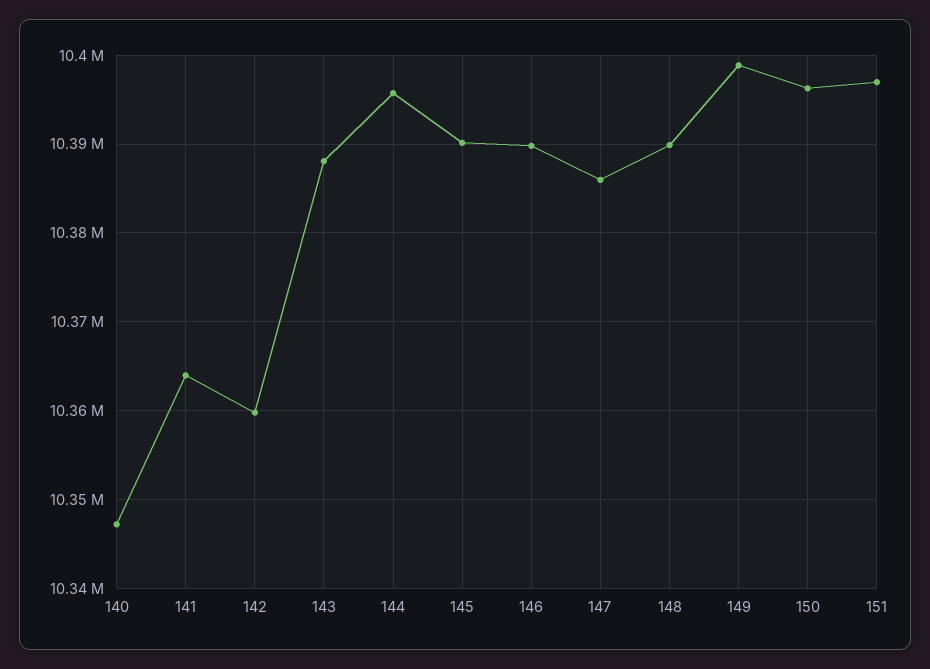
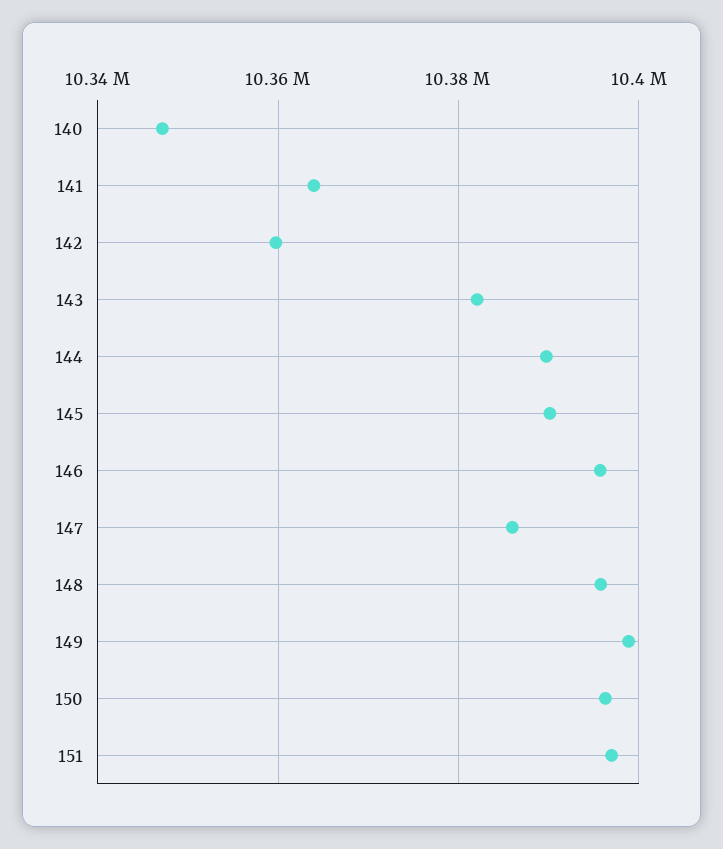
  {
    "140": 10347000,
    "141": 10364000,
    "142": 10360000,
-   "143": 10388000,
+   "143": 10382000,
-   "144": 10396000,
+   "144": 10390000,
    "145": 10390000,
-   "146": 10390000,
+   "146": 10396000,
    "147": 10386000,
-   "148": 10390000,
+   "148": 10396000,
    "149": 10399000,
    "150": 10396000,
    "151": 10397000
  }

